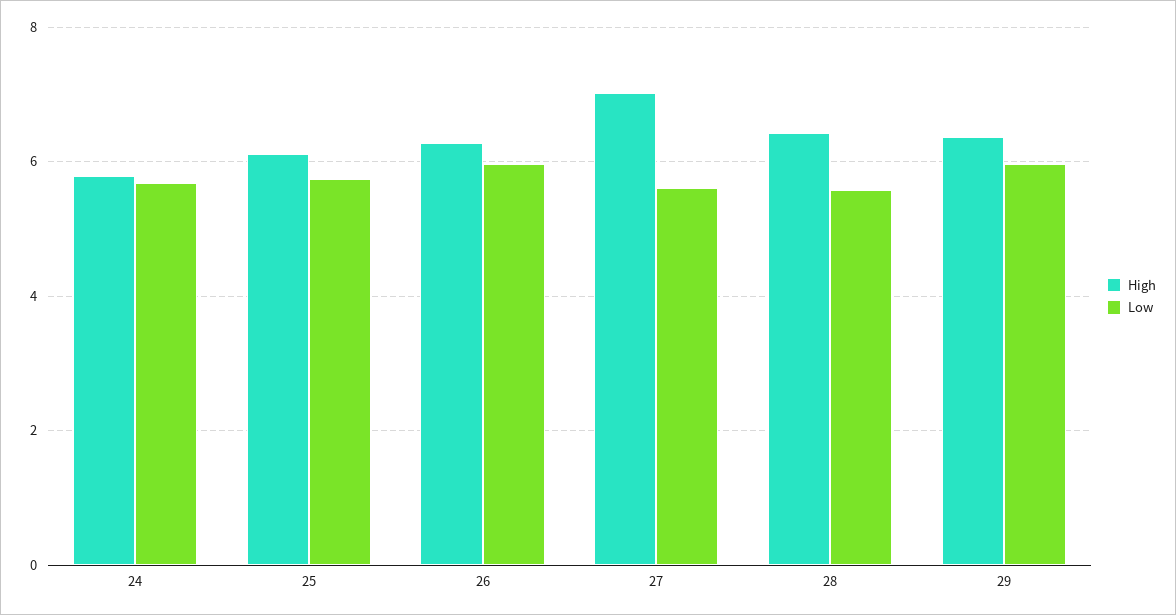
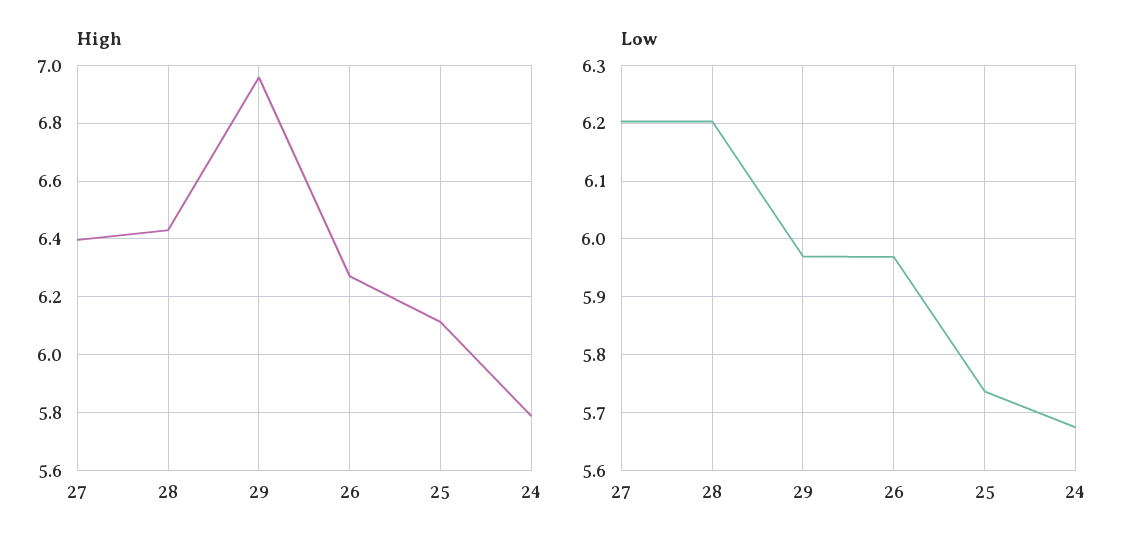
  {
    "High": {
      "24": 5.8,
      "25": 6.125,
      "26": 6.275,
-     "27": 7,
+     "27": 6.4,
      "28": 6.425,
-     "29": 6.4
+     "29": 6.95
    },
    "Low": {
      "24": 5.68,
      "25": 5.74,
      "26": 5.96,
-     "27": 5.6,
+     "27": 6.2,
-     "28": 5.6,
+     "28": 6.2,
      "29": 5.98
    }
  }

